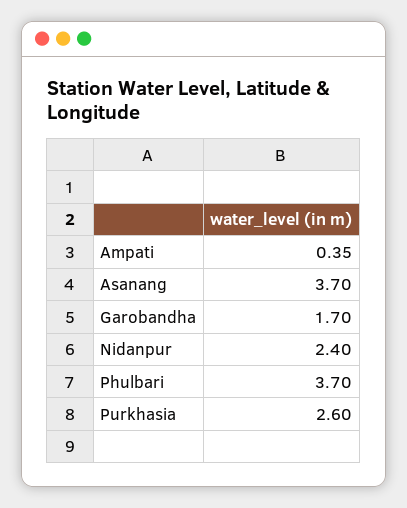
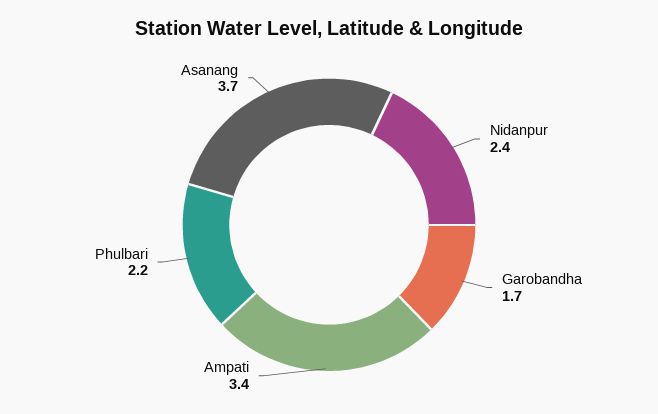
  {
-   "Ampati": 0.35,
+   "Ampati": 3.4,
    "Asanang": 3.7,
    "Garobandha": 1.7,
    "Nidanpur": 2.4,
-   "Phulbari": 3.7,
+   "Phulbari": 2.2
-   "Purkhasia": 2.6
  }

